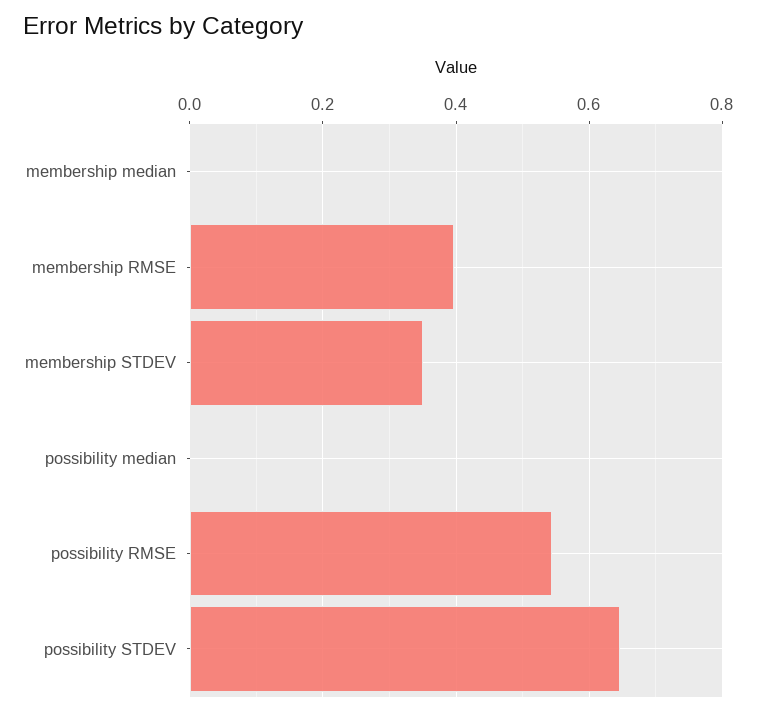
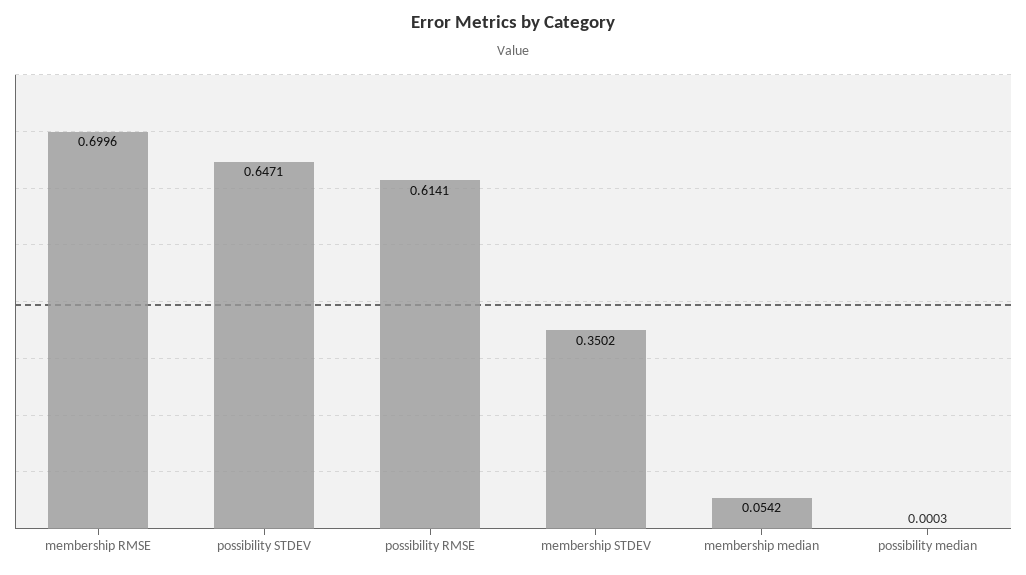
  {
-   "membership median": 0,
+   "membership median": 0.0542,
-   "membership RMSE": 0.4,
+   "membership RMSE": 0.6996,
    "membership STDEV": 0.3502,
    "possibility median": 0.0003,
-   "possibility RMSE": 0.54,
+   "possibility RMSE": 0.6141,
    "possibility STDEV": 0.6471
  }

